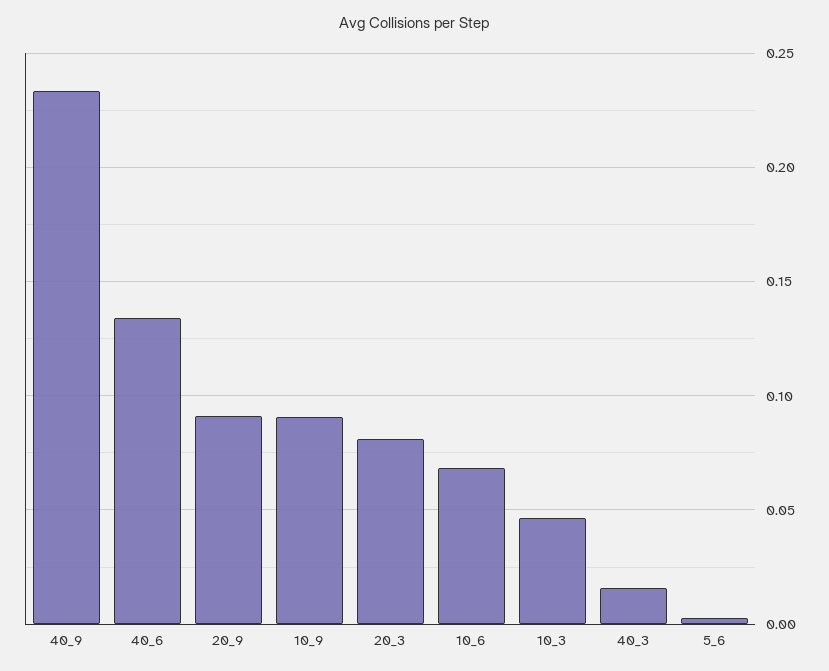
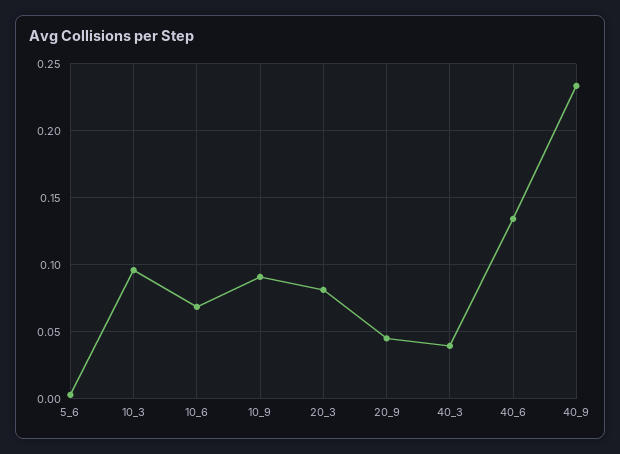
  {
    "40_9": 0.235,
    "40_6": 0.135,
-   "20_9": 0.09,
+   "20_9": 0.045,
    "10_9": 0.09,
    "20_3": 0.08,
    "10_6": 0.07,
-   "10_3": 0.045,
+   "10_3": 0.095,
-   "40_3": 0.015,
+   "40_3": 0.04,
    "5_6": 0.005
  }

